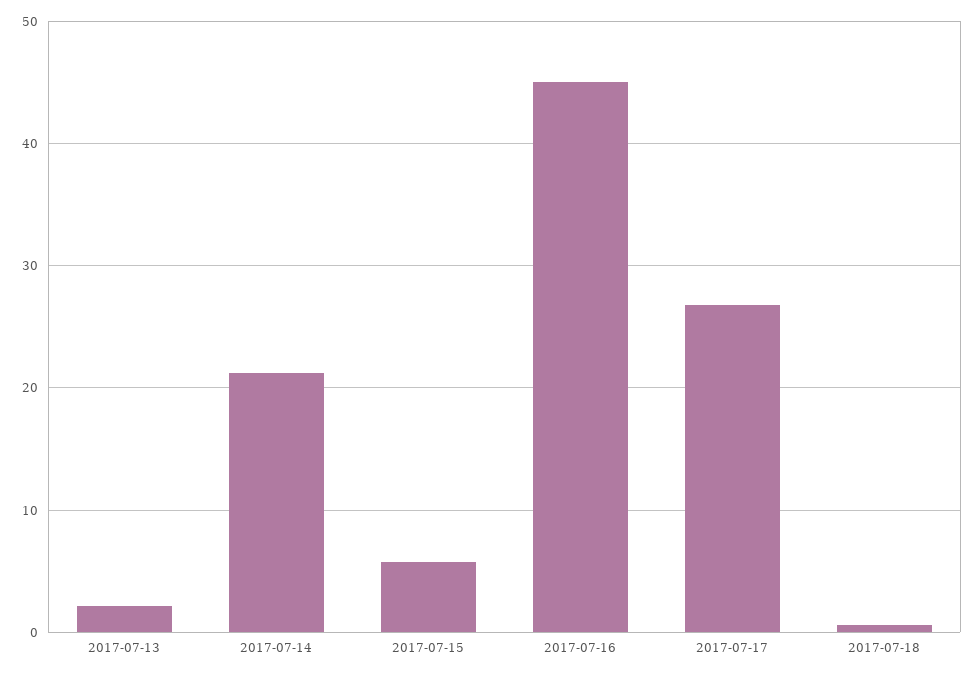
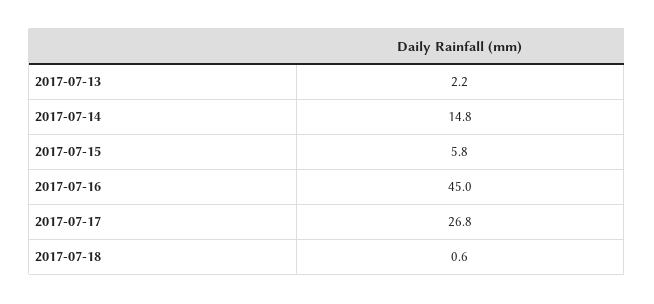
  {
    "2017-07-13": 2.2,
-   "2017-07-14": 21,
+   "2017-07-14": 14.8,
    "2017-07-15": 5.8,
    "2017-07-16": 45,
    "2017-07-17": 26.8,
    "2017-07-18": 0.6
  }

